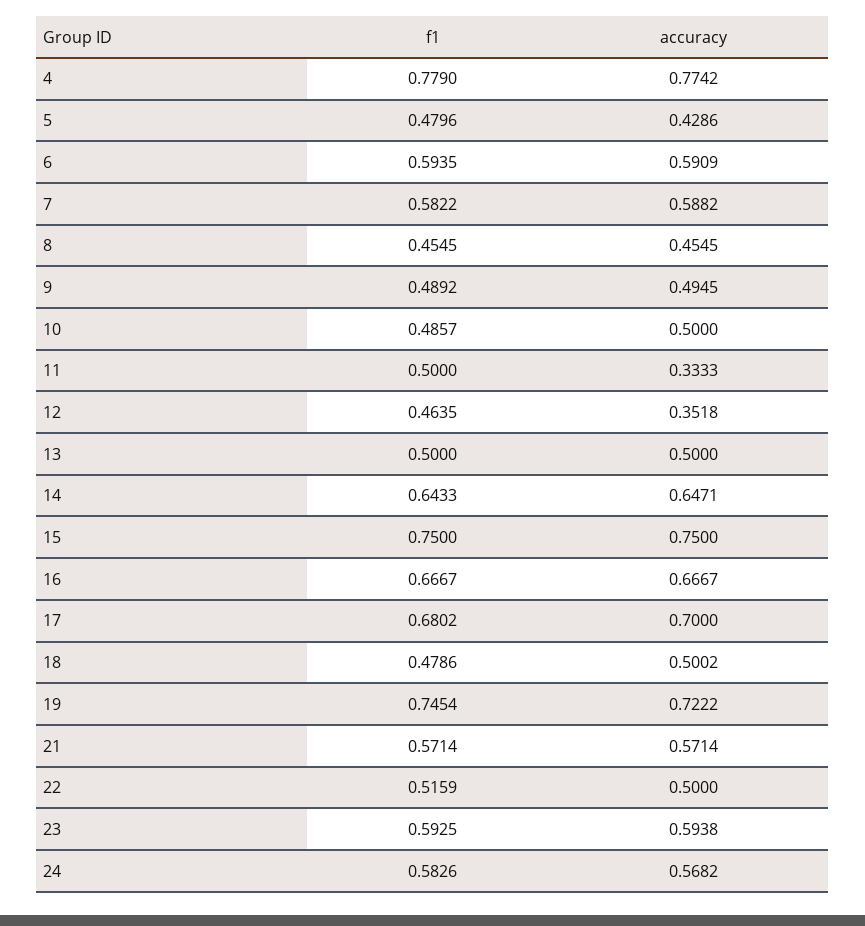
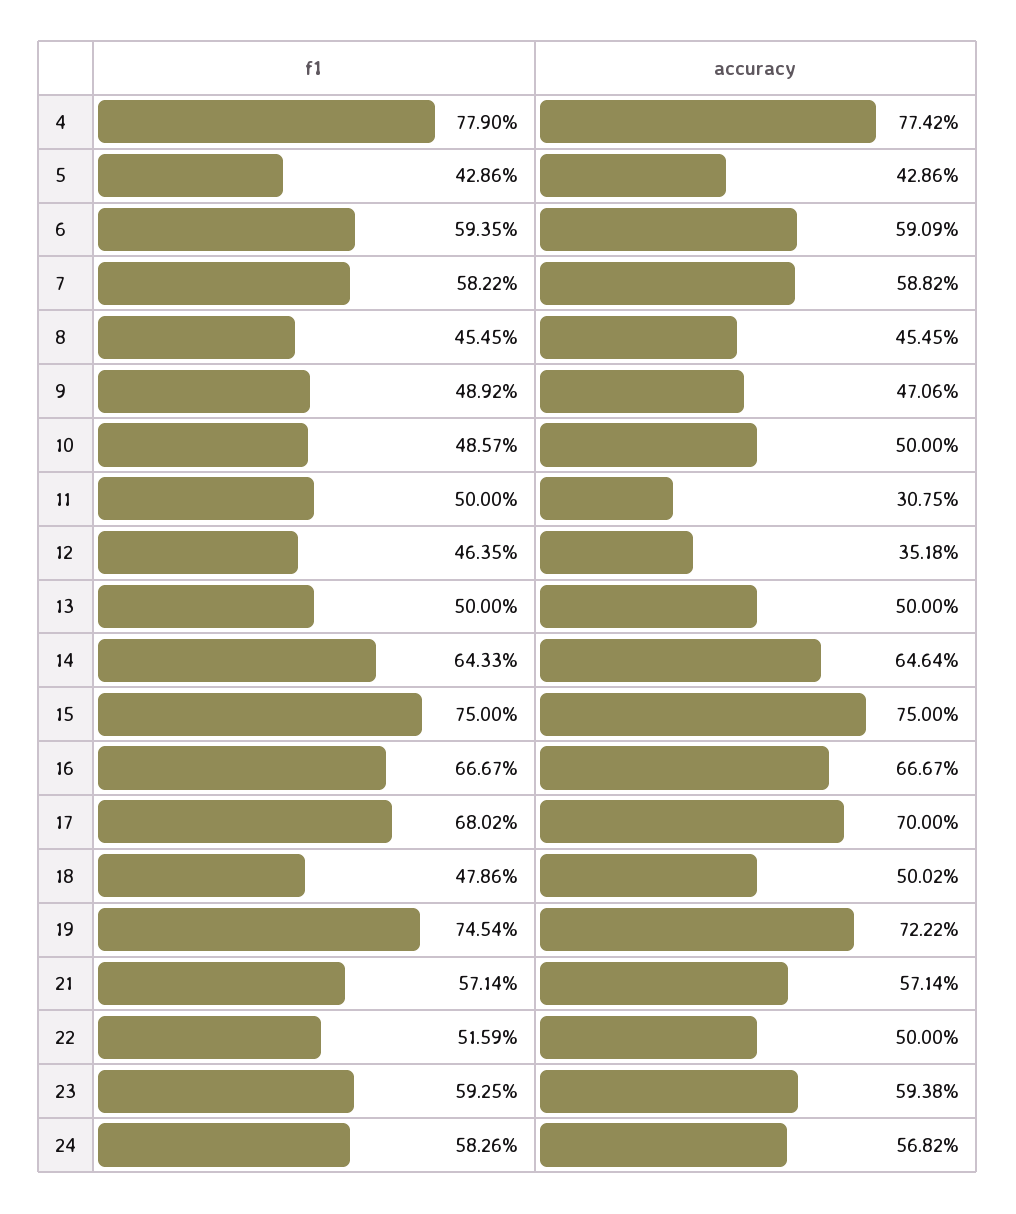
  {
    "f1": {
      "4": 0.779,
-     "5": 0.4796,
+     "5": 0.4286,
      "6": 0.5935,
      "7": 0.5822,
      "8": 0.4545,
      "9": 0.4892,
      "10": 0.4857,
      "11": 0.5,
      "12": 0.4635,
      "13": 0.5,
      "14": 0.6433,
      "15": 0.75,
      "16": 0.6667,
      "17": 0.6802,
      "18": 0.4786,
      "19": 0.7454,
      "21": 0.5714,
      "22": 0.5159,
      "23": 0.5925,
      "24": 0.5826
    },
    "accuracy": {
      "4": 0.7742,
      "5": 0.4286,
      "6": 0.5909,
      "7": 0.5882,
      "8": 0.4545,
-     "9": 0.4945,
+     "9": 0.4706,
      "10": 0.5,
-     "11": 0.3333,
+     "11": 0.3075,
      "12": 0.3518,
      "13": 0.5,
-     "14": 0.6471,
+     "14": 0.6464,
      "15": 0.75,
      "16": 0.6667,
      "17": 0.7,
      "18": 0.5002,
      "19": 0.7222,
      "21": 0.5714,
      "22": 0.5,
      "23": 0.5938,
      "24": 0.5682
    }
  }

